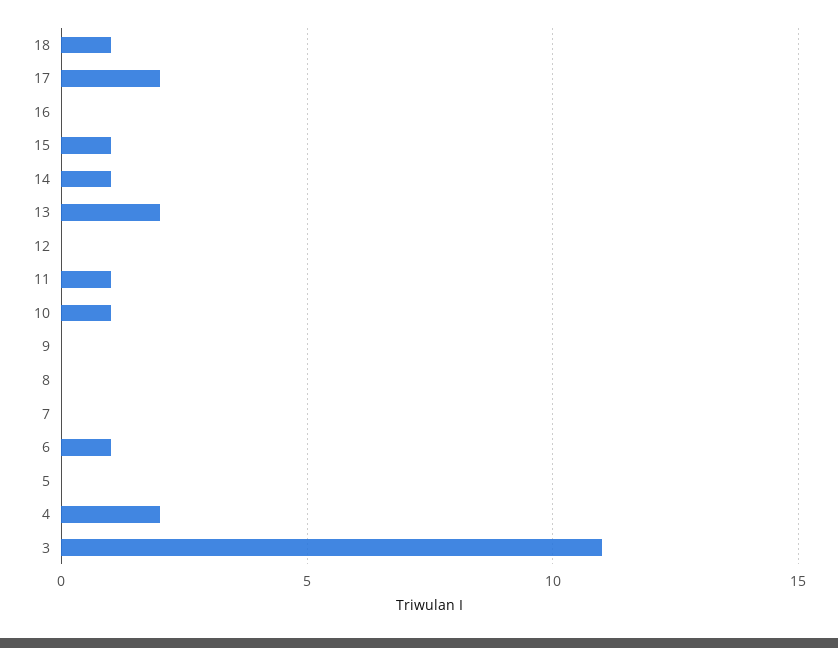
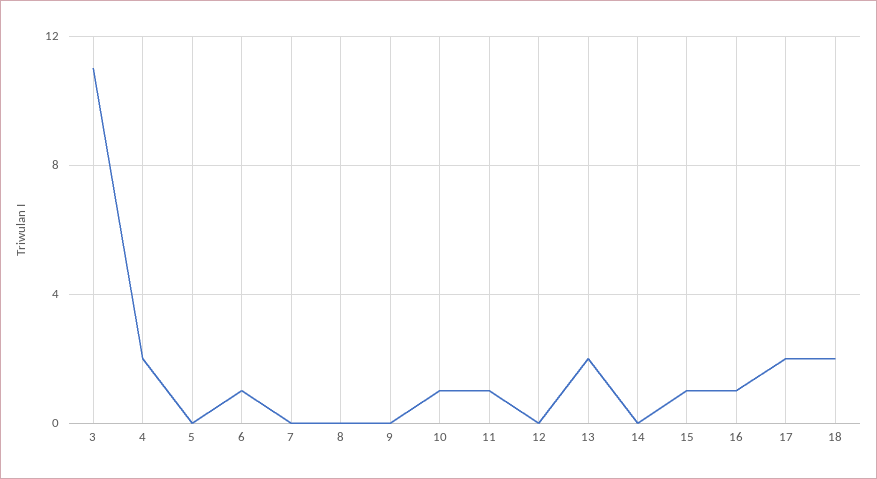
  {
-   "18": 1,
+   "18": 2,
    "17": 2,
-   "16": 0,
+   "16": 1,
    "15": 1,
-   "14": 1,
+   "14": 0,
    "13": 2,
    "12": 0,
    "11": 1,
    "10": 1,
    "9": 0,
    "8": 0,
    "7": 0,
    "6": 1,
    "5": 0,
    "4": 2,
    "3": 11
  }

